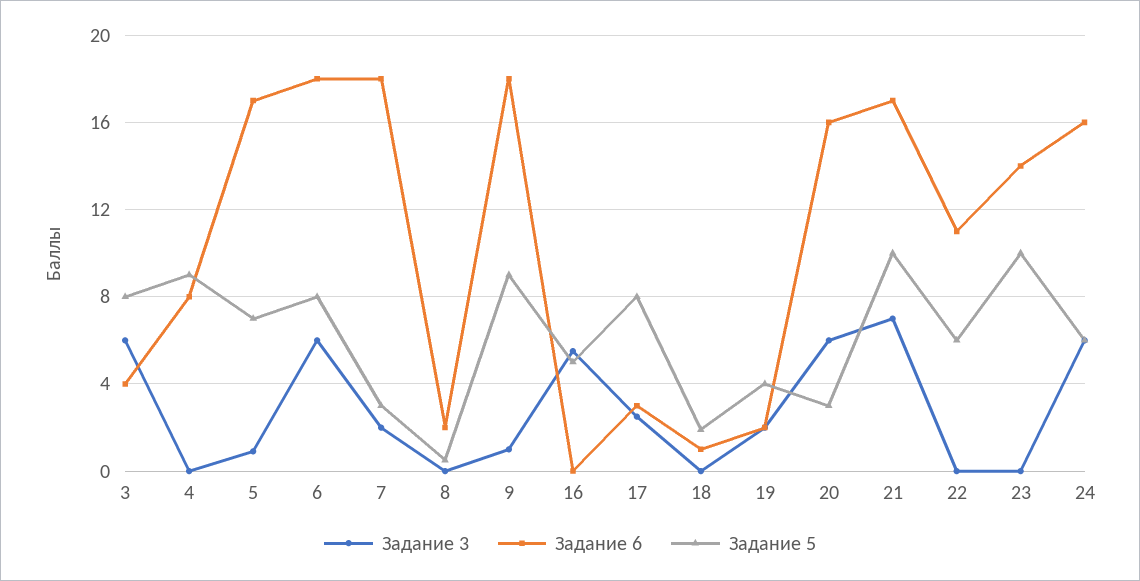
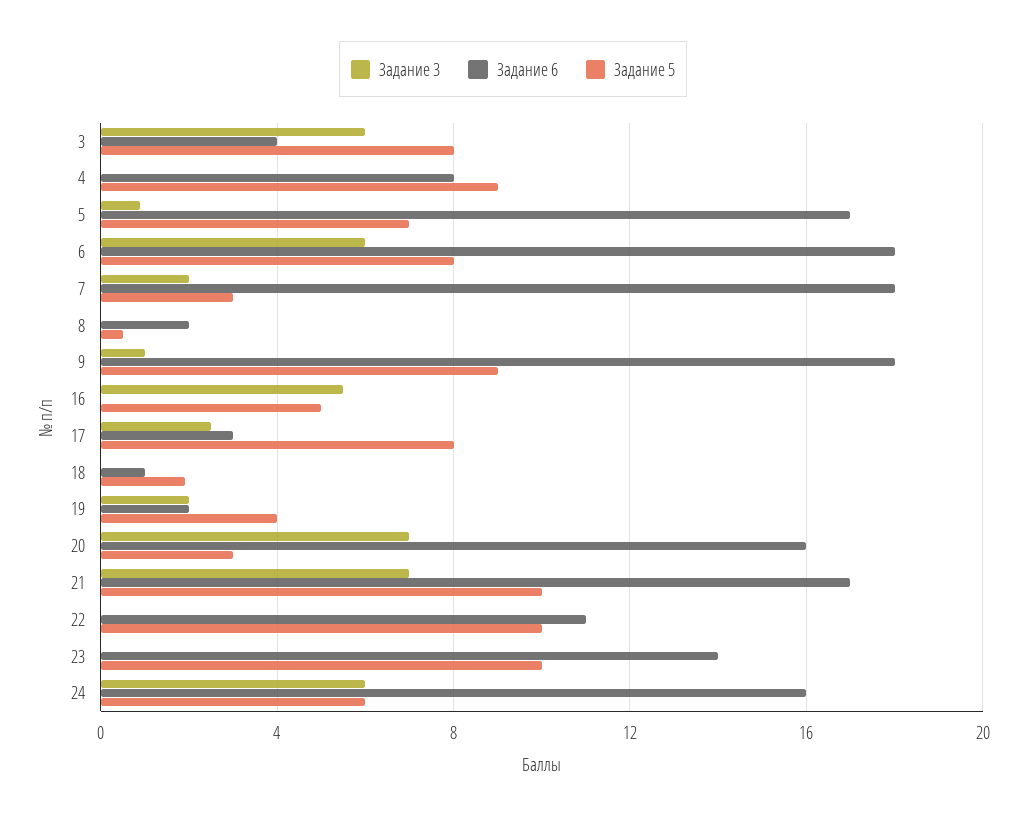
  {
    "Задание 3": {
      "3": 6,
      "4": 0,
      "5": 1,
      "6": 6,
      "7": 2,
      "8": 0,
      "9": 1,
      "16": 5.5,
      "17": 2.5,
      "18": 0,
      "19": 2,
-     "20": 6,
+     "20": 7,
      "21": 7,
      "22": 0,
      "23": 0,
      "24": 6
    },
    "Задание 6": {
      "3": 4,
      "4": 8,
      "5": 17,
      "6": 18,
      "7": 18,
      "8": 2,
      "9": 18,
      "16": 0,
      "17": 3,
      "18": 1,
      "19": 2,
      "20": 16,
      "21": 17,
      "22": 11,
      "23": 14,
      "24": 16
    },
    "Задание 5": {
      "3": 8,
      "4": 9,
      "5": 7,
      "6": 8,
      "7": 3,
      "8": 0.5,
      "9": 9,
      "16": 5,
      "17": 8,
      "18": 2,
      "19": 4,
      "20": 3,
      "21": 10,
-     "22": 6,
+     "22": 10,
      "23": 10,
      "24": 6
    }
  }

